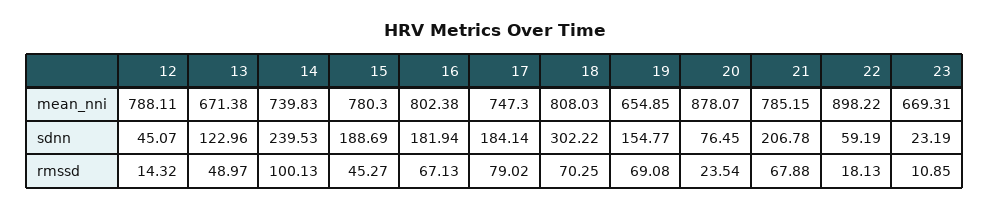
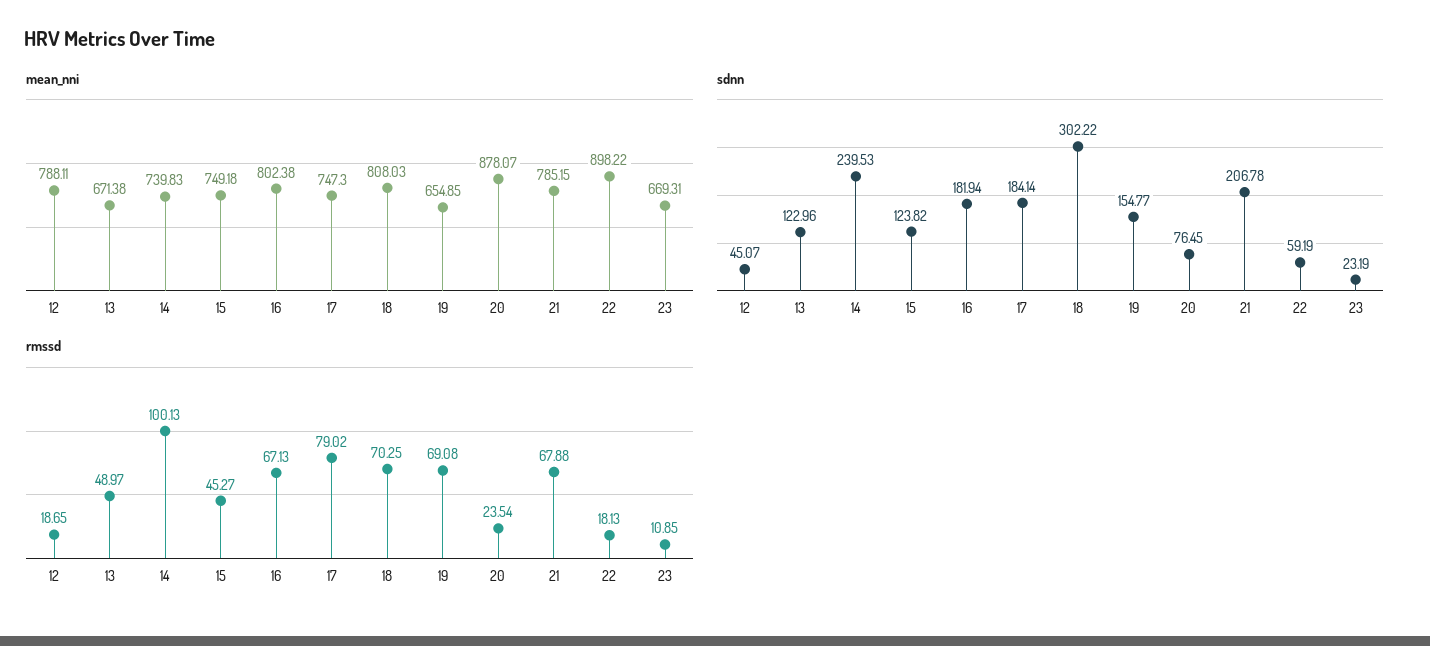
  {
    "mean_nni": {
      "12": 788.11,
      "13": 671.38,
      "14": 739.83,
-     "15": 780.3,
+     "15": 749.18,
      "16": 802.38,
      "17": 747.3,
      "18": 808.03,
      "19": 654.85,
      "20": 878.07,
      "21": 785.15,
      "22": 898.22,
      "23": 669.31
    },
    "sdnn": {
      "12": 45.07,
      "13": 122.96,
      "14": 239.53,
-     "15": 188.69,
+     "15": 123.82,
      "16": 181.94,
      "17": 184.14,
      "18": 302.22,
      "19": 154.77,
      "20": 76.45,
      "21": 206.78,
      "22": 59.19,
      "23": 23.19
    },
    "rmssd": {
-     "12": 14.32,
+     "12": 18.65,
      "13": 48.97,
      "14": 100.13,
      "15": 45.27,
      "16": 67.13,
      "17": 79.02,
      "18": 70.25,
      "19": 69.08,
      "20": 23.54,
      "21": 67.88,
      "22": 18.13,
      "23": 10.85
    }
  }

